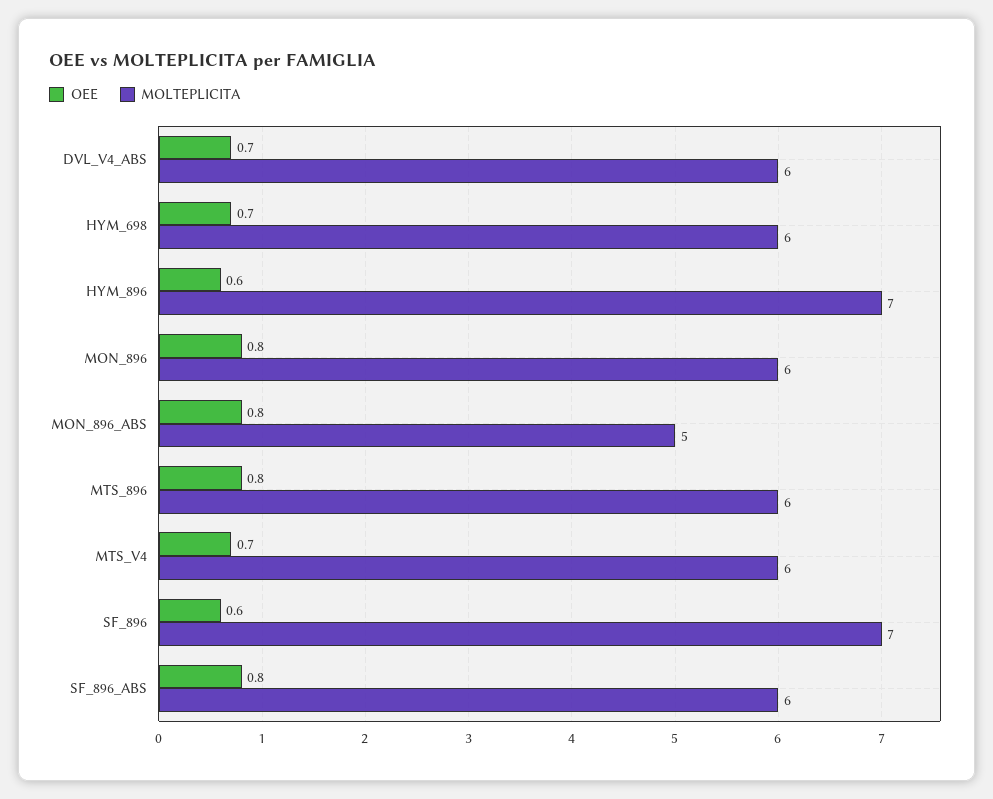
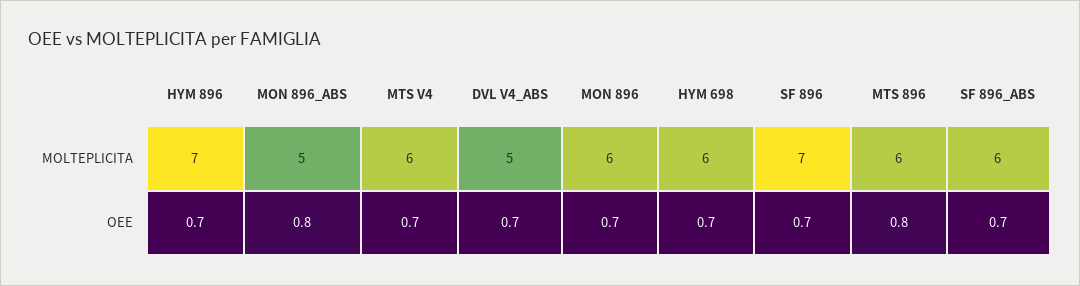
  {
    "OEE": {
      "DVL_V4_ABS": 0.7,
      "HYM_698": 0.7,
-     "HYM_896": 0.6,
+     "HYM_896": 0.7,
-     "MON_896": 0.8,
+     "MON_896": 0.7,
      "MON_896_ABS": 0.8,
      "MTS_896": 0.8,
      "MTS_V4": 0.7,
-     "SF_896": 0.6,
+     "SF_896": 0.7,
-     "SF_896_ABS": 0.8
+     "SF_896_ABS": 0.7
    },
    "MOLTEPLICITA": {
-     "DVL_V4_ABS": 6,
+     "DVL_V4_ABS": 5,
      "HYM_698": 6,
      "HYM_896": 7,
      "MON_896": 6,
      "MON_896_ABS": 5,
      "MTS_896": 6,
      "MTS_V4": 6,
      "SF_896": 7,
      "SF_896_ABS": 6
    }
  }

